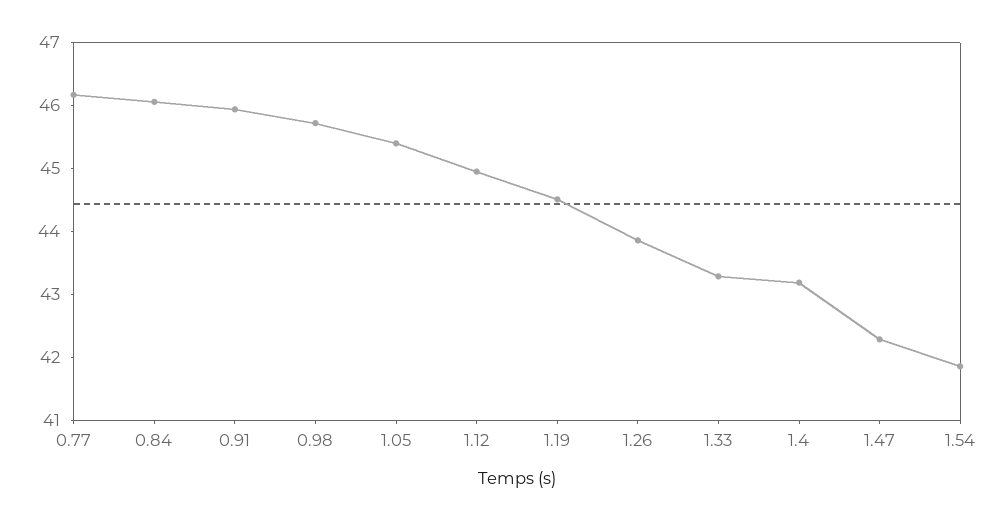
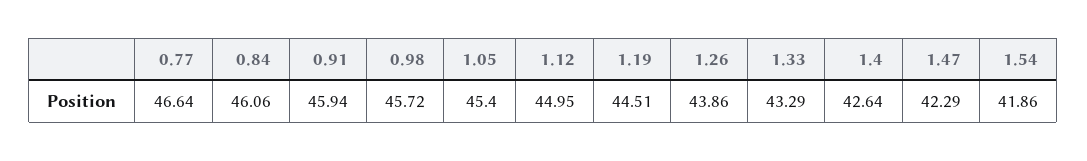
  {
-   "0.77": 46.2,
+   "0.77": 46.64,
    "0.84": 46.06,
    "0.91": 45.94,
    "0.98": 45.72,
    "1.05": 45.4,
    "1.12": 44.95,
    "1.19": 44.51,
    "1.26": 43.86,
    "1.33": 43.29,
-   "1.4": 43.2,
+   "1.4": 42.64,
    "1.47": 42.29,
    "1.54": 41.86
  }

